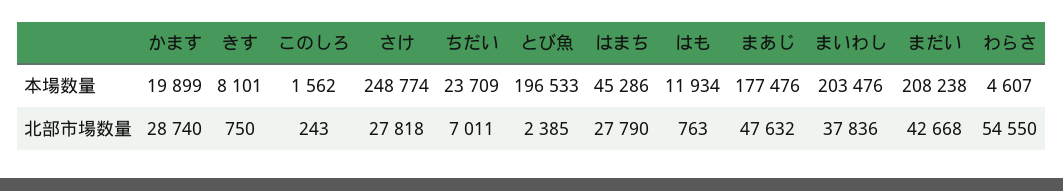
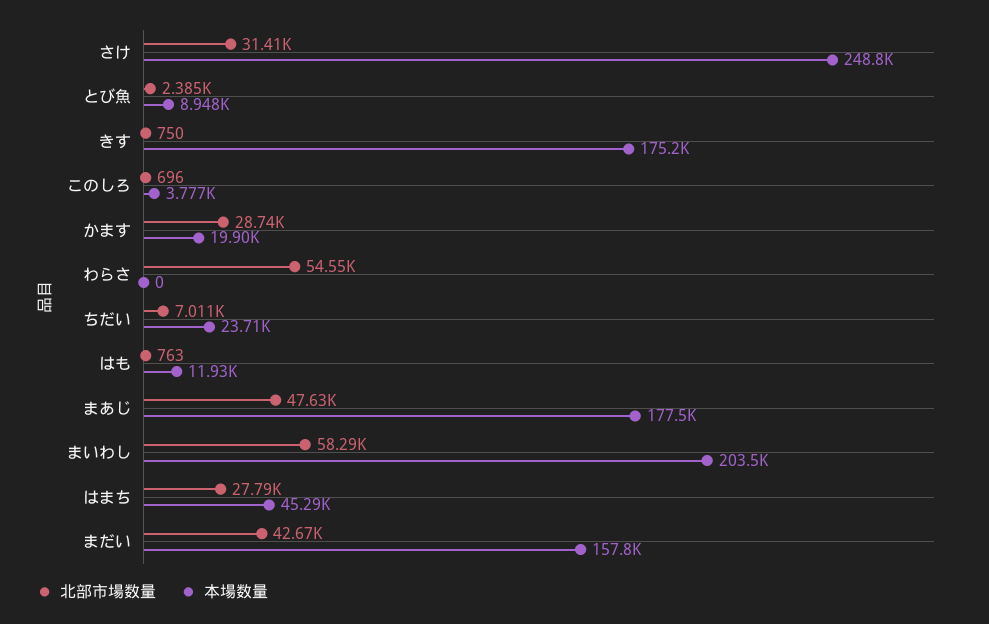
  {
    "本場数量": {
      "かます": 19899,
-     "きす": 8101,
+     "きす": 175200,
-     "このしろ": 1562,
+     "このしろ": 3777,
      "さけ": 248774,
      "ちだい": 23709,
-     "とび魚": 196533,
+     "とび魚": 8948,
      "はまち": 45286,
      "はも": 11934,
      "まあじ": 177476,
      "まいわし": 203476,
-     "まだい": 208238,
+     "まだい": 157800,
-     "わらさ": 4607
+     "わらさ": 0
    },
    "北部市場数量": {
      "かます": 28740,
      "きす": 750,
-     "このしろ": 243,
+     "このしろ": 696,
-     "さけ": 27818,
+     "さけ": 31410,
      "ちだい": 7011,
      "とび魚": 2385,
      "はまち": 27790,
      "はも": 763,
      "まあじ": 47632,
-     "まいわし": 37836,
+     "まいわし": 58290,
      "まだい": 42668,
      "わらさ": 54550
    }
  }

